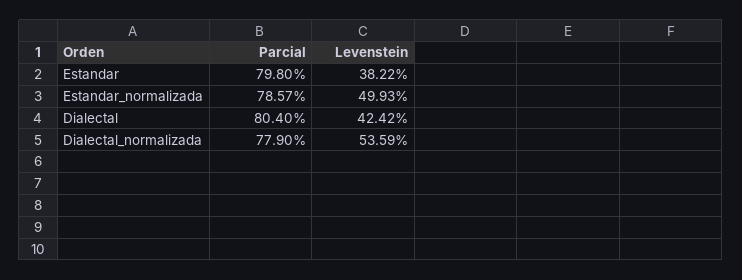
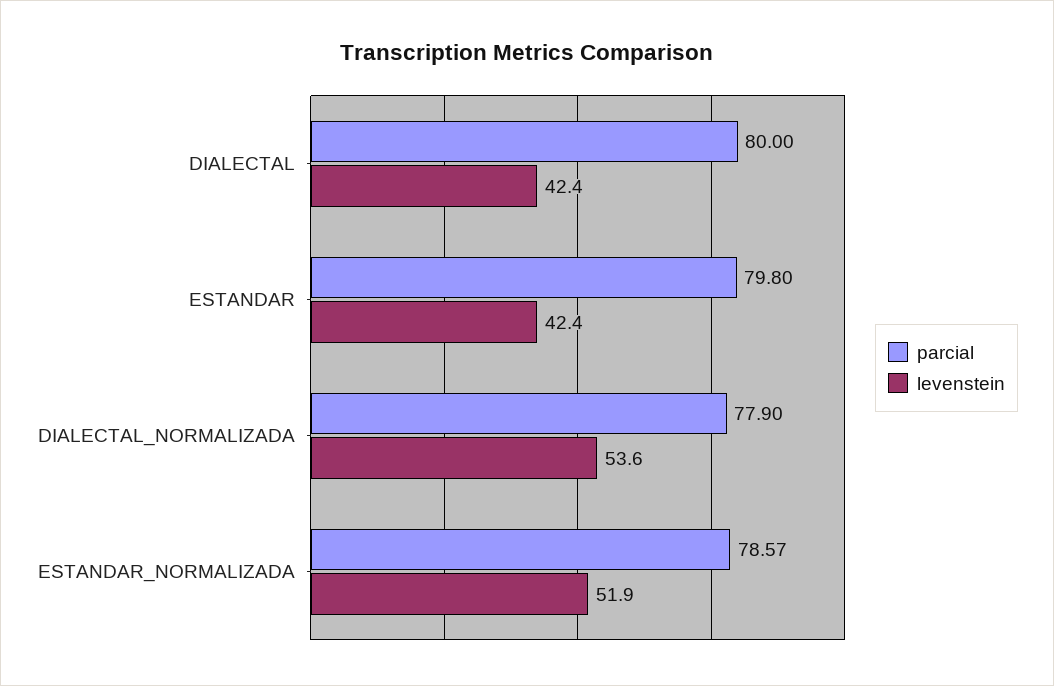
  {
    "Parcial": {
      "Estandar": 79.8,
      "Estandar_normalizada": 78.57,
-     "Dialectal": 80.4,
+     "Dialectal": 80,
      "Dialectal_normalizada": 77.9
    },
    "Levenstein": {
-     "Estandar": 38.22,
+     "Estandar": 42.4,
-     "Estandar_normalizada": 49.93,
+     "Estandar_normalizada": 51.9,
      "Dialectal": 42.42,
      "Dialectal_normalizada": 53.59
    }
  }

